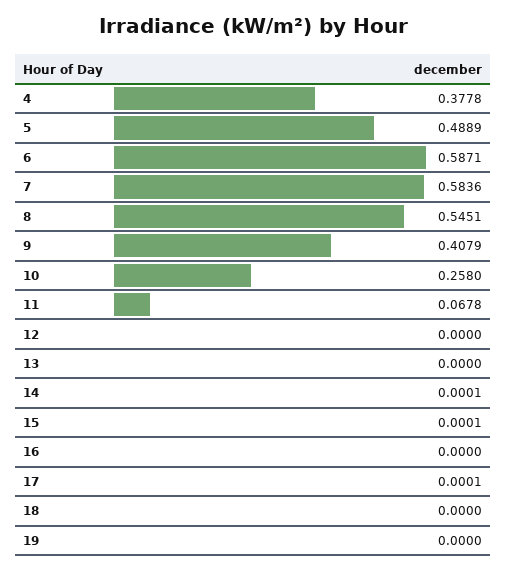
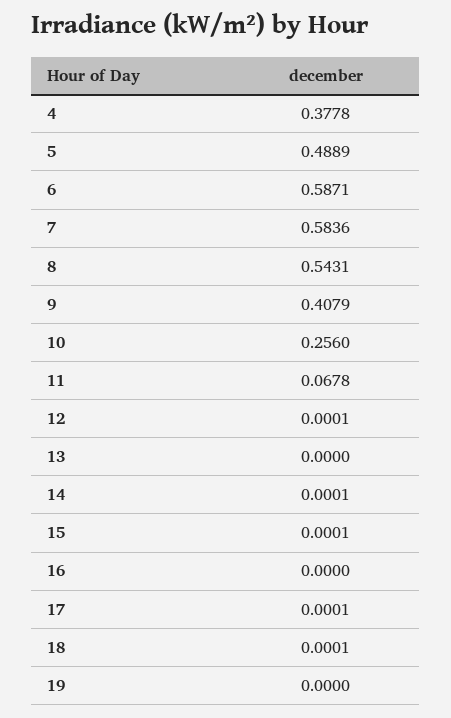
  {
    "4": 0.3778,
    "5": 0.4889,
    "6": 0.5871,
    "7": 0.5836,
-   "8": 0.5451,
+   "8": 0.5431,
    "9": 0.4079,
-   "10": 0.258,
+   "10": 0.256,
    "11": 0.0678,
-   "12": 0,
+   "12": 0.0001,
    "13": 0,
    "14": 0.0001,
    "15": 0.0001,
    "16": 0,
    "17": 0.0001,
-   "18": 0,
+   "18": 0.0001,
    "19": 0
  }

